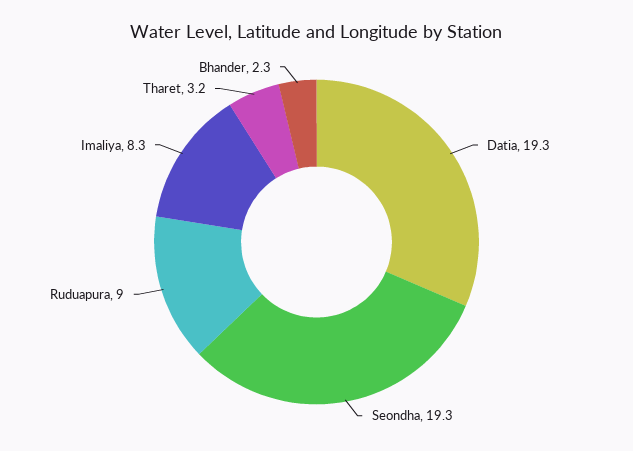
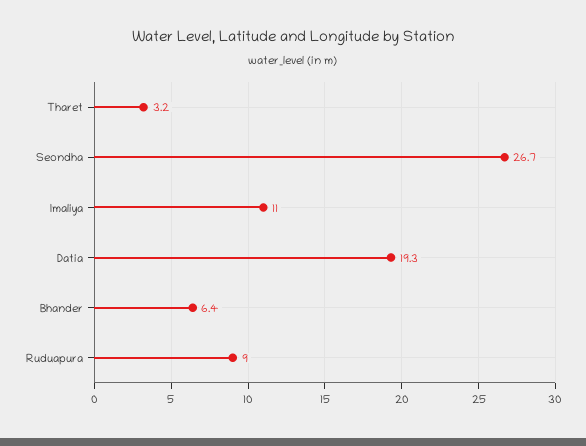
  {
    "Datia": 19.3,
-   "Seondha": 19.3,
+   "Seondha": 26.7,
    "Ruduapura": 9,
-   "Imaliya": 8.3,
+   "Imaliya": 11,
    "Tharet": 3.2,
-   "Bhander": 2.3
+   "Bhander": 6.4
  }

